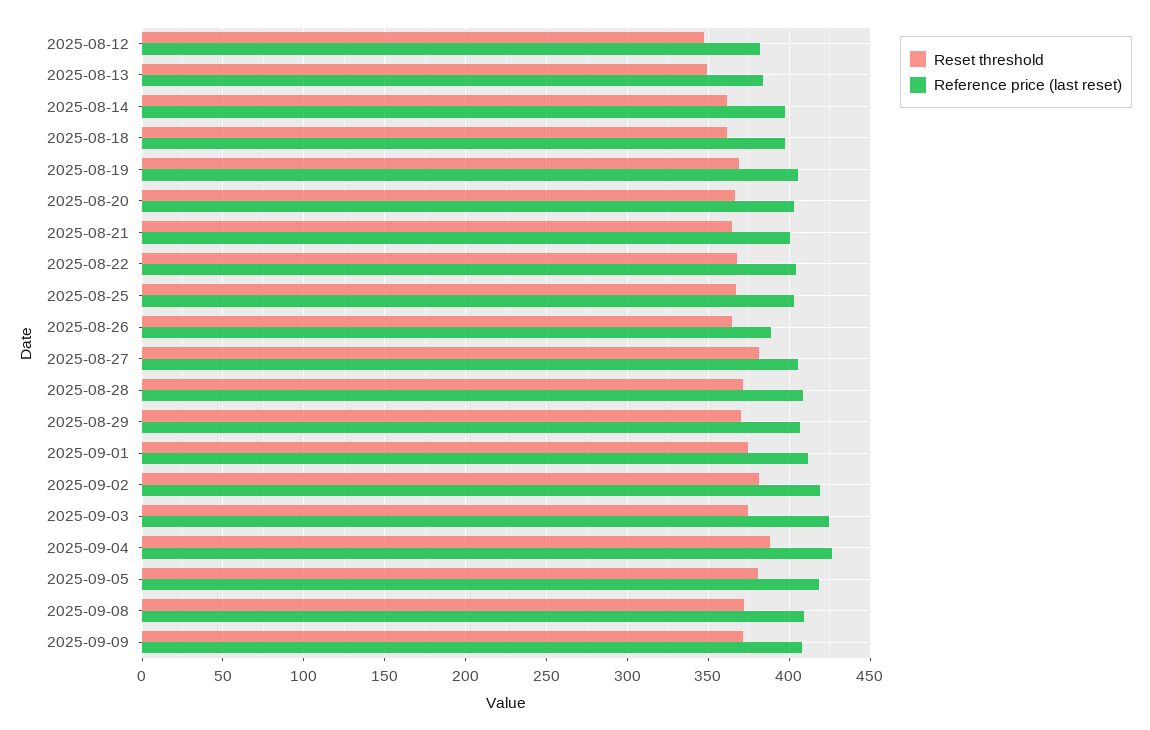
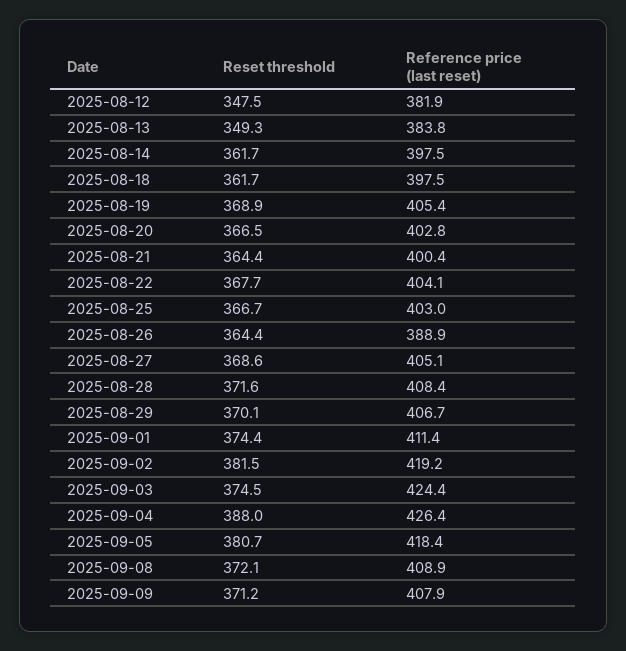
  {
    "Reset threshold": {
      "2025-08-12": 347.5,
      "2025-08-13": 349.3,
      "2025-08-14": 361.7,
      "2025-08-18": 361.7,
      "2025-08-19": 368.9,
      "2025-08-20": 366.5,
      "2025-08-21": 364.4,
      "2025-08-22": 367.7,
      "2025-08-25": 366.7,
      "2025-08-26": 364.4,
-     "2025-08-27": 380,
+     "2025-08-27": 368.6,
      "2025-08-28": 371.6,
      "2025-08-29": 370.1,
      "2025-09-01": 374.4,
      "2025-09-02": 381.5,
      "2025-09-03": 374.5,
      "2025-09-04": 388,
      "2025-09-05": 380.7,
      "2025-09-08": 372.1,
      "2025-09-09": 371.2
    },
    "Reference price (last reset)": {
      "2025-08-12": 381.9,
      "2025-08-13": 383.8,
      "2025-08-14": 397.5,
      "2025-08-18": 397.5,
      "2025-08-19": 405.4,
      "2025-08-20": 402.8,
      "2025-08-21": 400.4,
      "2025-08-22": 404.1,
      "2025-08-25": 403,
      "2025-08-26": 388.9,
      "2025-08-27": 405.1,
      "2025-08-28": 408.4,
      "2025-08-29": 406.7,
      "2025-09-01": 411.4,
      "2025-09-02": 419.2,
      "2025-09-03": 424.4,
      "2025-09-04": 426.4,
      "2025-09-05": 418.4,
      "2025-09-08": 408.9,
      "2025-09-09": 407.9
    }
  }

